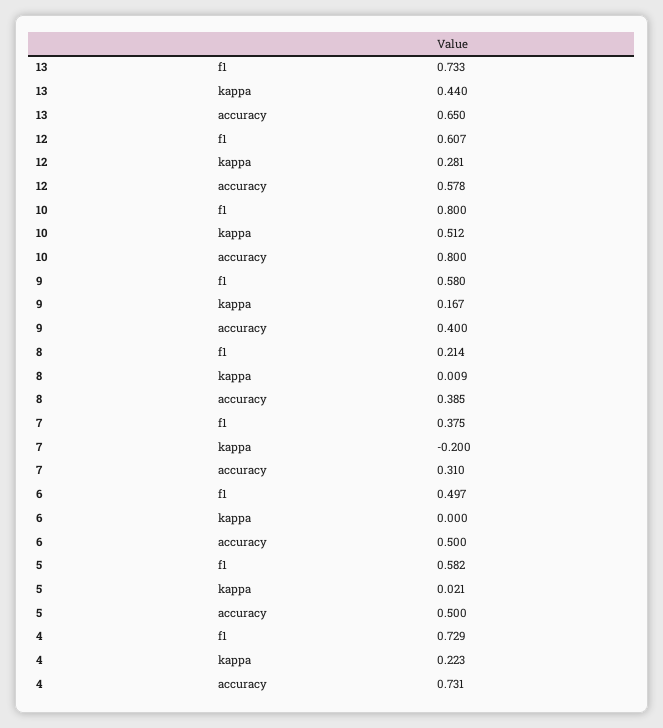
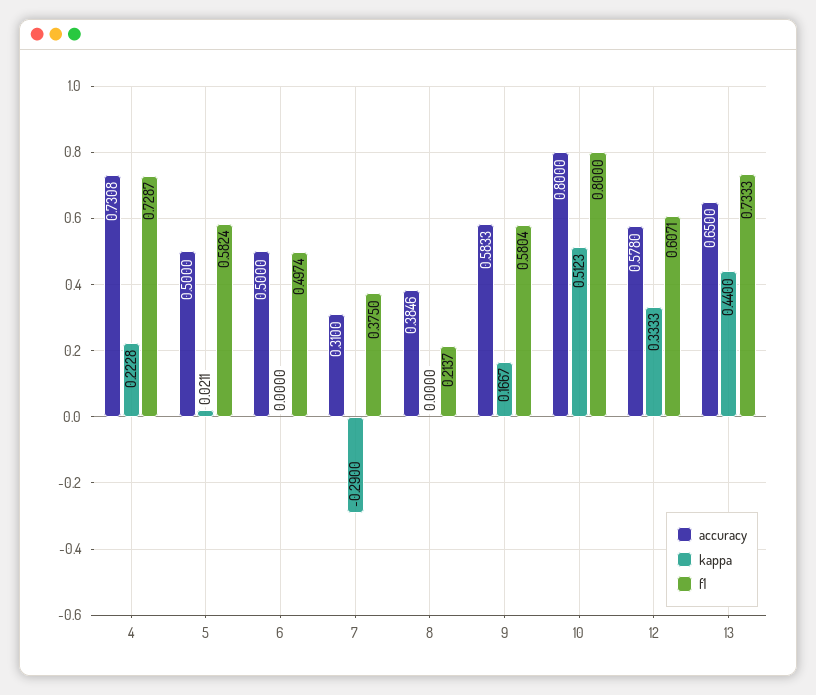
  {
    "f1": {
      "13": 0.7333,
      "12": 0.6071,
      "10": 0.8,
      "9": 0.5804,
      "8": 0.2137,
      "7": 0.375,
      "6": 0.4974,
      "5": 0.5824,
      "4": 0.7287
    },
    "kappa": {
      "13": 0.44,
-     "12": 0.281,
+     "12": 0.3333,
      "10": 0.5123,
      "9": 0.1667,
-     "8": 0.009,
+     "8": 0,
-     "7": -0.2,
+     "7": -0.29,
      "6": 0,
      "5": 0.0211,
      "4": 0.2228
    },
    "accuracy": {
      "13": 0.65,
      "12": 0.578,
      "10": 0.8,
-     "9": 0.4,
+     "9": 0.5833,
      "8": 0.3846,
      "7": 0.31,
      "6": 0.5,
      "5": 0.5,
      "4": 0.7308
    }
  }

